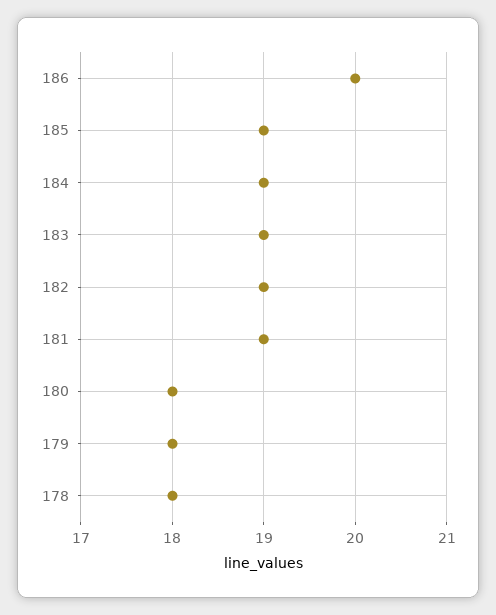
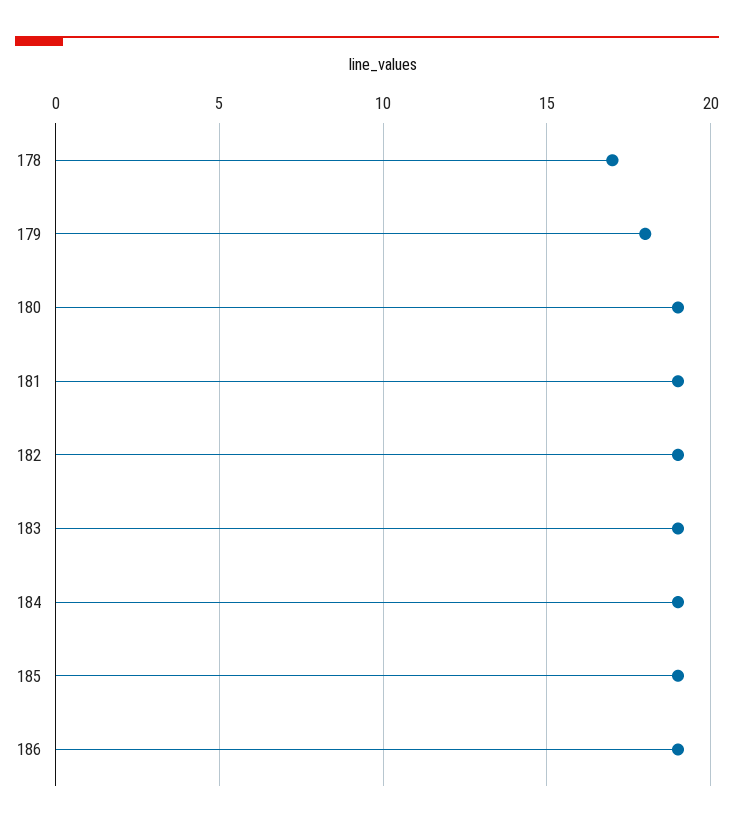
  {
-   "186": 20,
+   "186": 19,
    "185": 19,
    "184": 19,
    "183": 19,
    "182": 19,
    "181": 19,
-   "180": 18,
+   "180": 19,
    "179": 18,
-   "178": 18
+   "178": 17
  }

